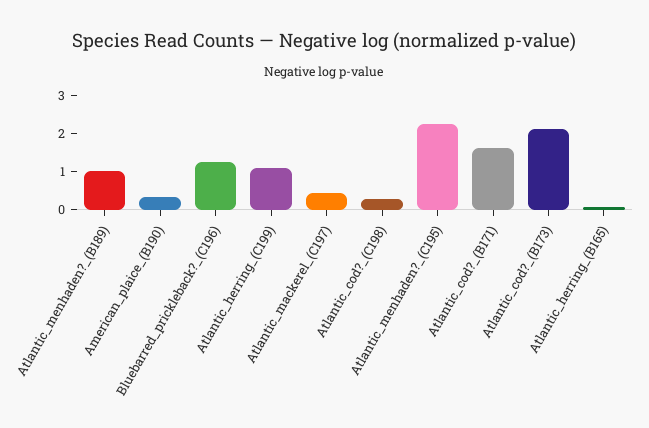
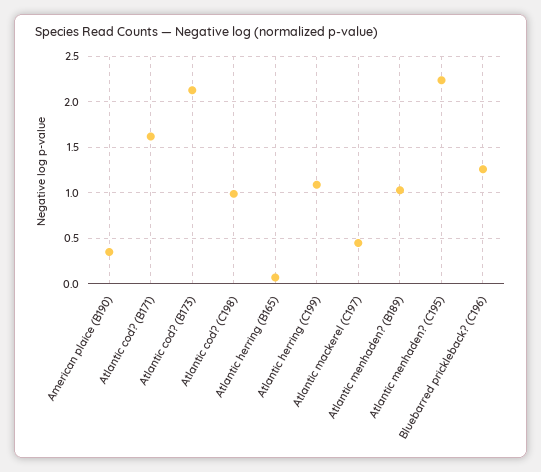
  {
    "Atlantic_menhaden?_(B189)": 1,
    "American_plaice_(B190)": 0.4,
    "Bluebarred_prickleback?_(C196)": 1.3,
    "Atlantic_herring_(C199)": 1.1,
    "Atlantic_mackerel_(C197)": 0.5,
-   "Atlantic_cod?_(C198)": 0.25,
+   "Atlantic_cod?_(C198)": 1,
    "Atlantic_menhaden?_(C195)": 2.2,
    "Atlantic_cod?_(B171)": 1.6,
    "Atlantic_cod?_(B173)": 2.1,
    "Atlantic_herring_(B165)": 0.1
  }

